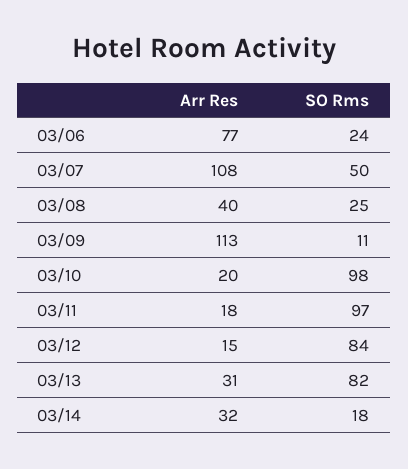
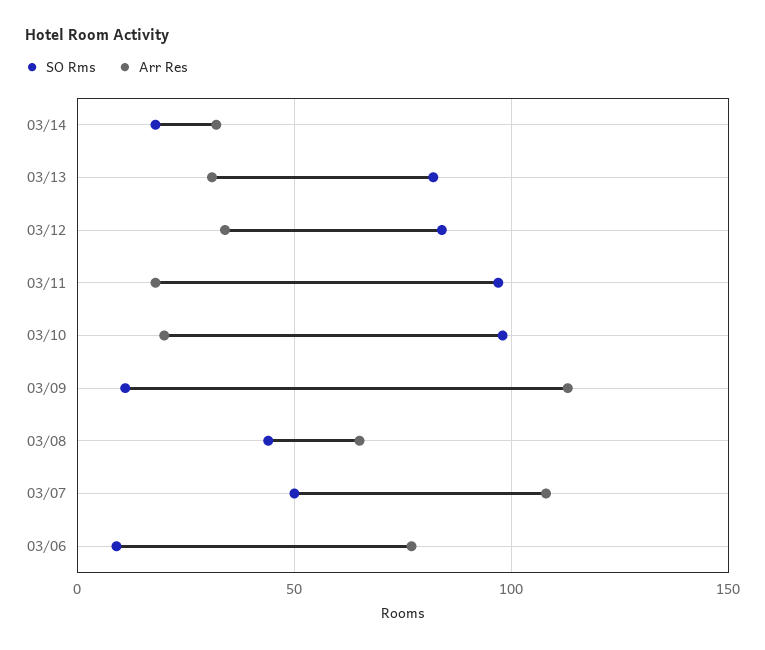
  {
    "Arr Res": {
      "03/06": 77,
      "03/07": 108,
-     "03/08": 40,
+     "03/08": 65,
      "03/09": 113,
      "03/10": 20,
      "03/11": 18,
-     "03/12": 15,
+     "03/12": 35,
      "03/13": 31,
      "03/14": 32
    },
    "SO Rms": {
-     "03/06": 24,
+     "03/06": 10,
      "03/07": 50,
-     "03/08": 25,
+     "03/08": 45,
      "03/09": 11,
      "03/10": 98,
      "03/11": 97,
      "03/12": 84,
      "03/13": 82,
      "03/14": 18
    }
  }

